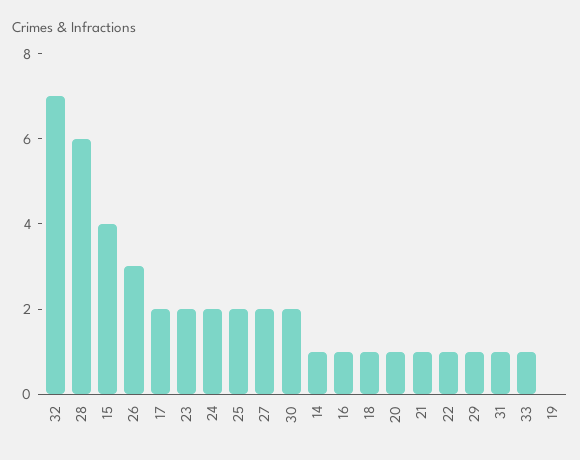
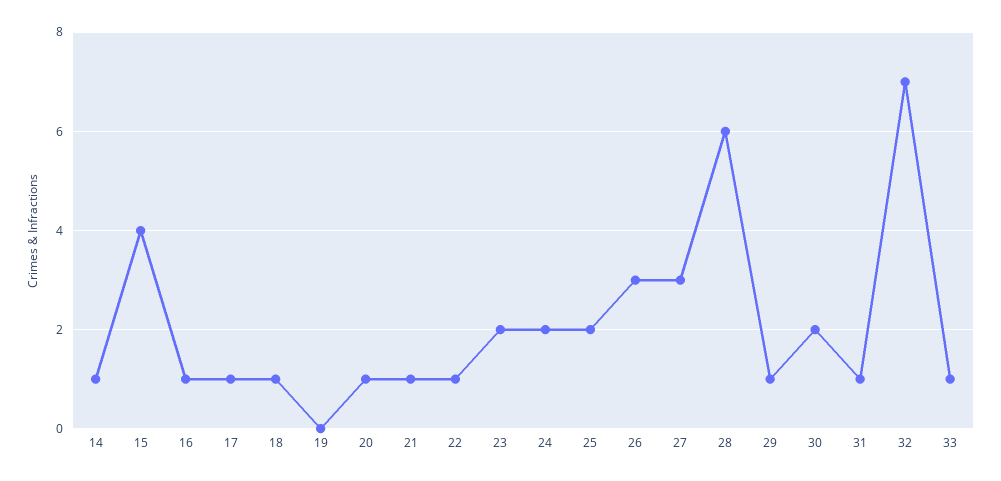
  {
    "32": 7,
    "28": 6,
    "15": 4,
    "26": 3,
-   "17": 2,
+   "17": 1,
    "23": 2,
    "24": 2,
    "25": 2,
-   "27": 2,
+   "27": 3,
    "30": 2,
    "14": 1,
    "16": 1,
    "18": 1,
    "20": 1,
    "21": 1,
    "22": 1,
    "29": 1,
    "31": 1,
    "33": 1,
    "19": 0
  }

